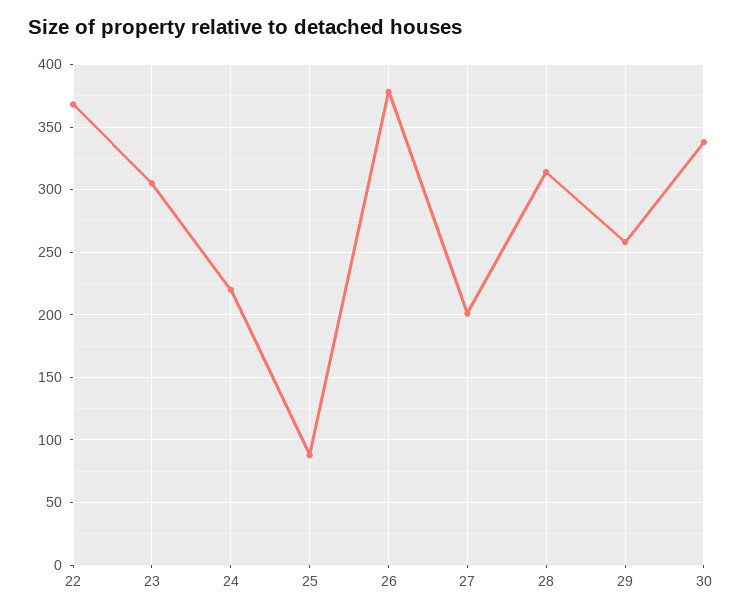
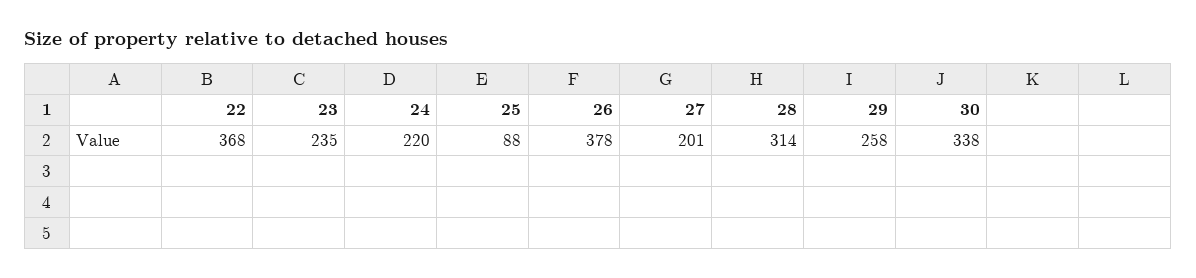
  {
    "22": 368,
-   "23": 305,
+   "23": 235,
    "24": 220,
    "25": 88,
    "26": 378,
    "27": 201,
    "28": 314,
    "29": 258,
    "30": 338
  }

